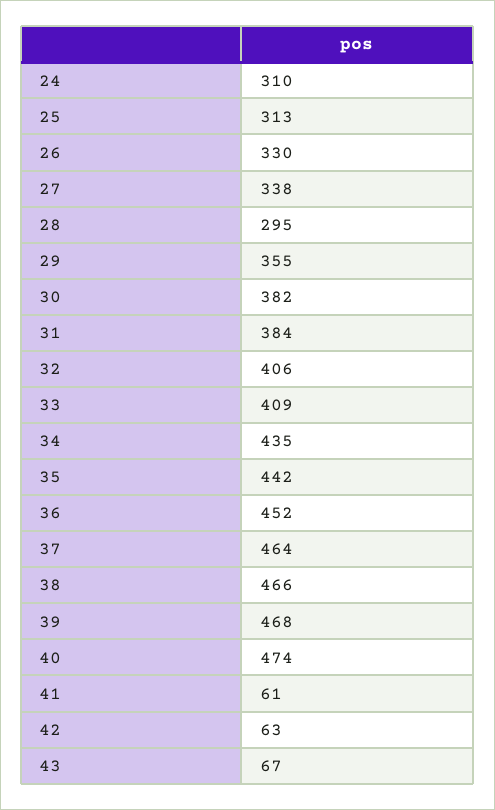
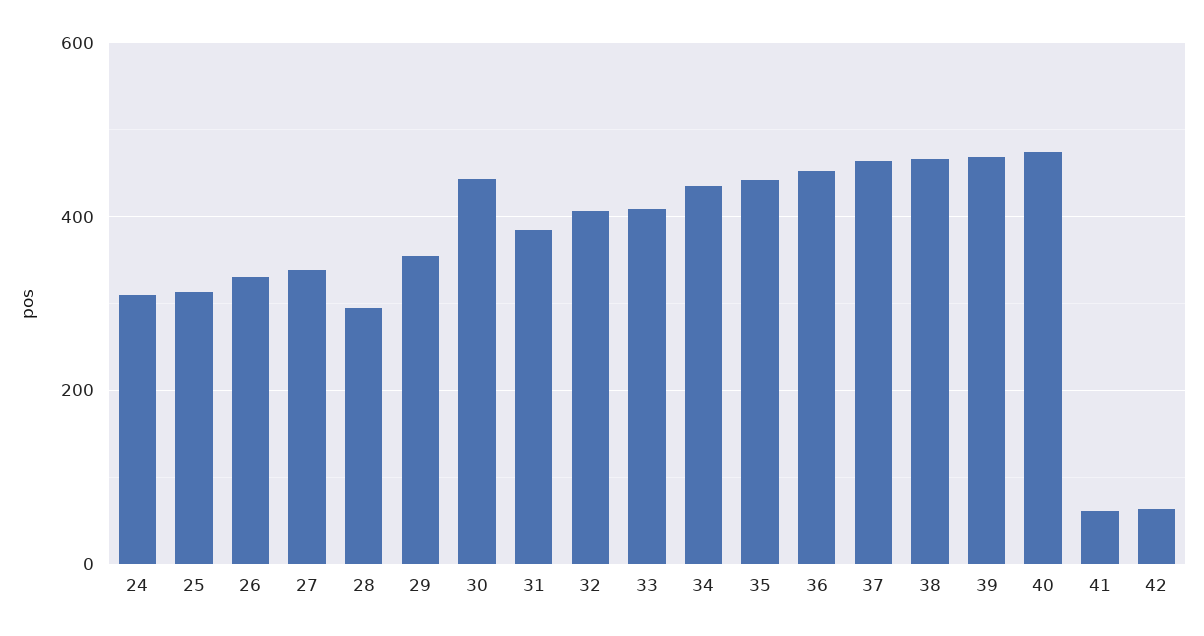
  {
    "24": 310,
    "25": 313,
    "26": 330,
    "27": 338,
    "28": 295,
    "29": 355,
-   "30": 382,
+   "30": 440,
    "31": 384,
    "32": 406,
    "33": 409,
    "34": 435,
    "35": 442,
    "36": 452,
    "37": 464,
    "38": 466,
    "39": 468,
    "40": 474,
    "41": 61,
-   "42": 63,
+   "42": 63
-   "43": 67
  }

